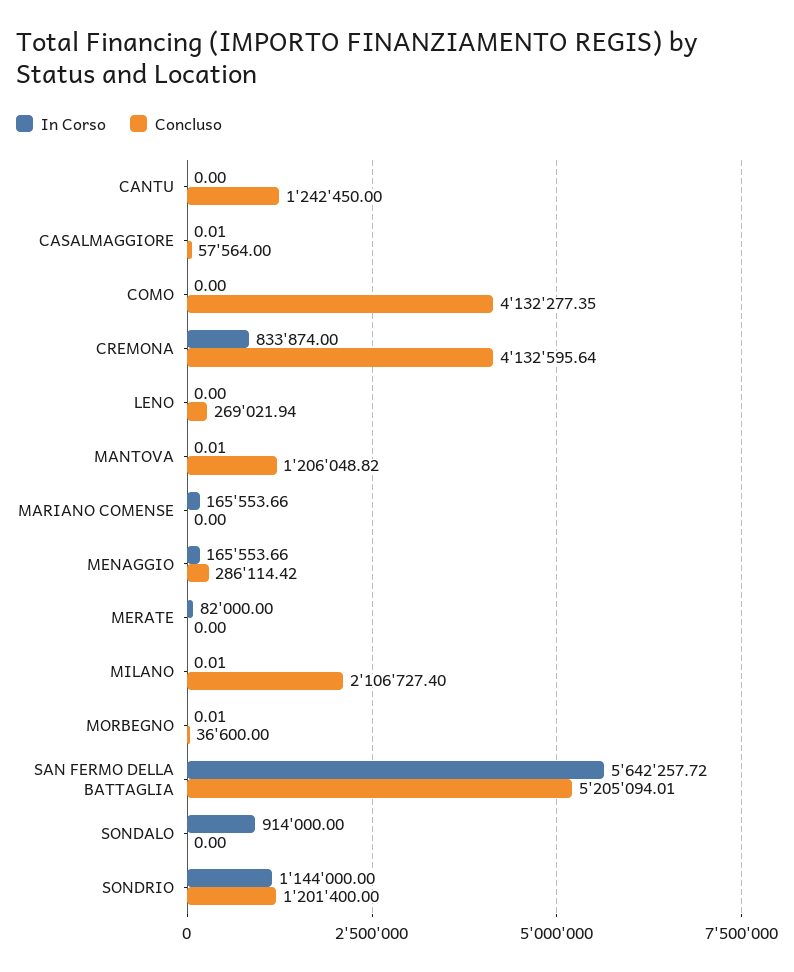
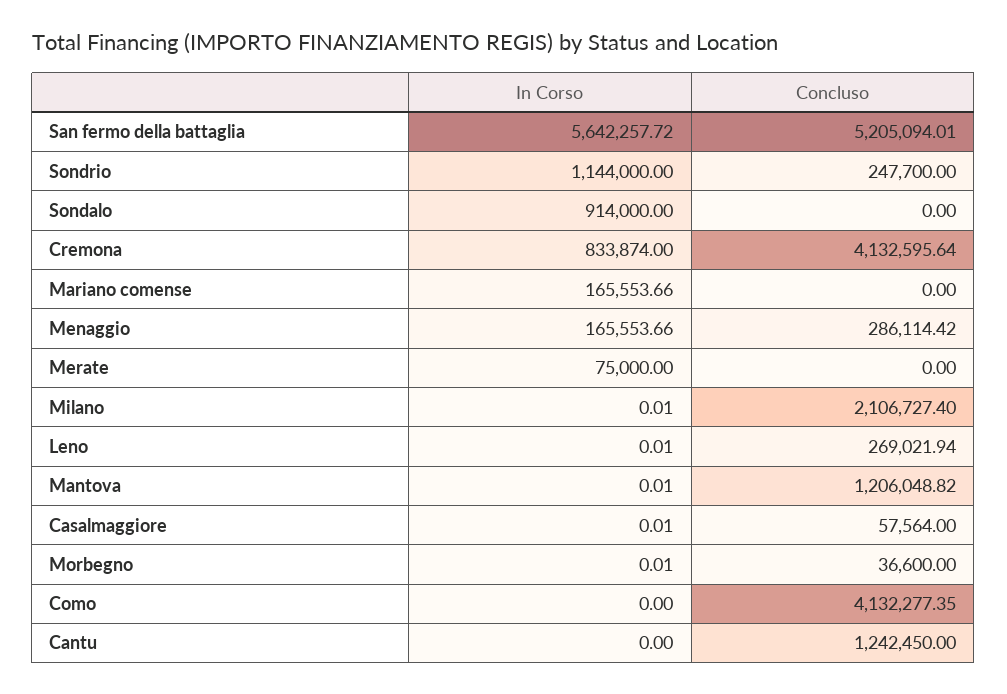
  {
    "In Corso": {
      "CANTU": 0,
      "CASALMAGGIORE": 0.01,
      "COMO": 0,
      "CREMONA": 833874,
-     "LENO": 0,
+     "LENO": 0.01,
      "MANTOVA": 0.01,
      "MARIANO COMENSE": 165553.66,
      "MENAGGIO": 165553.66,
-     "MERATE": 82000,
+     "MERATE": 75000,
      "MILANO": 0.01,
      "MORBEGNO": 0.01,
      "SAN FERMO DELLA BATTAGLIA": 5642257.72,
      "SONDALO": 914000,
      "SONDRIO": 1144000
    },
    "Concluso": {
      "CANTU": 1242450,
      "CASALMAGGIORE": 57564,
      "COMO": 4132277.35,
      "CREMONA": 4132595.64,
      "LENO": 269021.94,
      "MANTOVA": 1206048.82,
      "MARIANO COMENSE": 0,
      "MENAGGIO": 286114.42,
      "MERATE": 0,
      "MILANO": 2106727.4,
      "MORBEGNO": 36600,
      "SAN FERMO DELLA BATTAGLIA": 5205094.01,
      "SONDALO": 0,
-     "SONDRIO": 1201400
+     "SONDRIO": 247700
    }
  }

